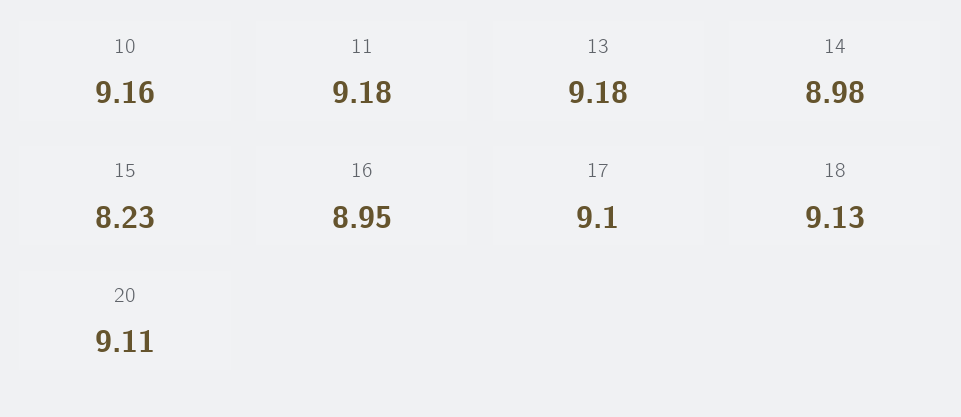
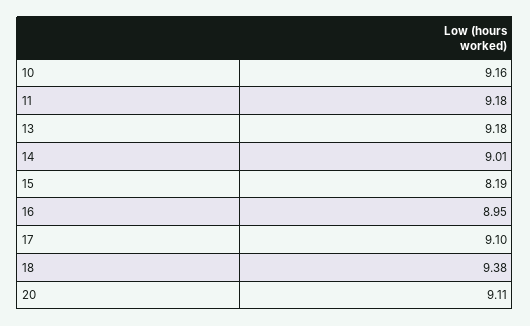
  {
    "10": 9.16,
    "11": 9.18,
    "13": 9.18,
-   "14": 8.98,
+   "14": 9.01,
-   "15": 8.23,
+   "15": 8.19,
    "16": 8.95,
    "17": 9.1,
-   "18": 9.13,
+   "18": 9.38,
    "20": 9.11
  }

